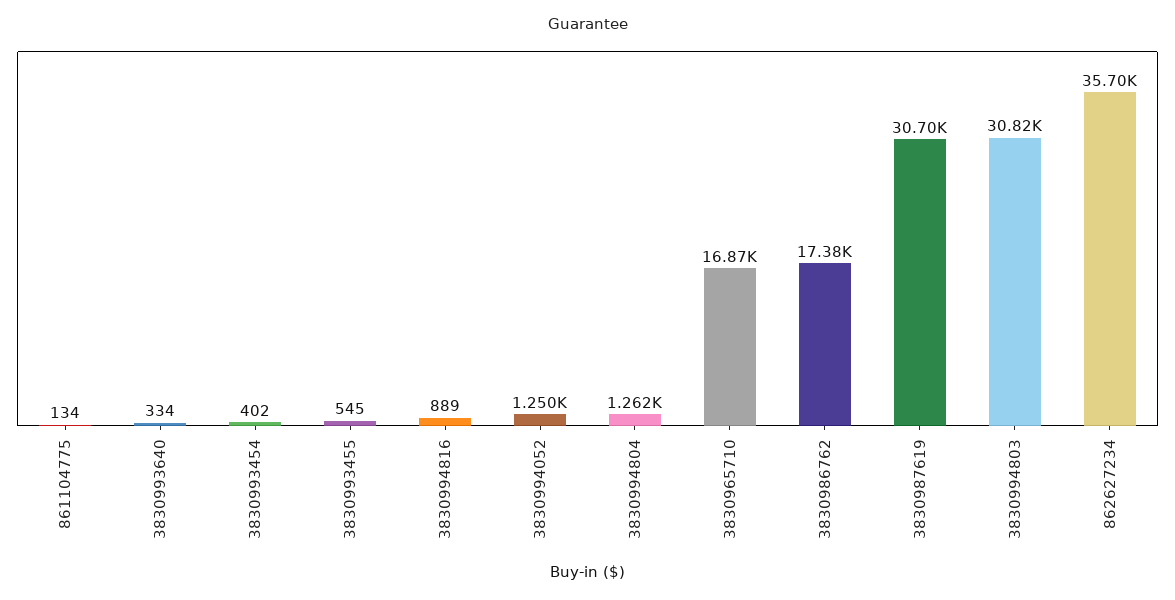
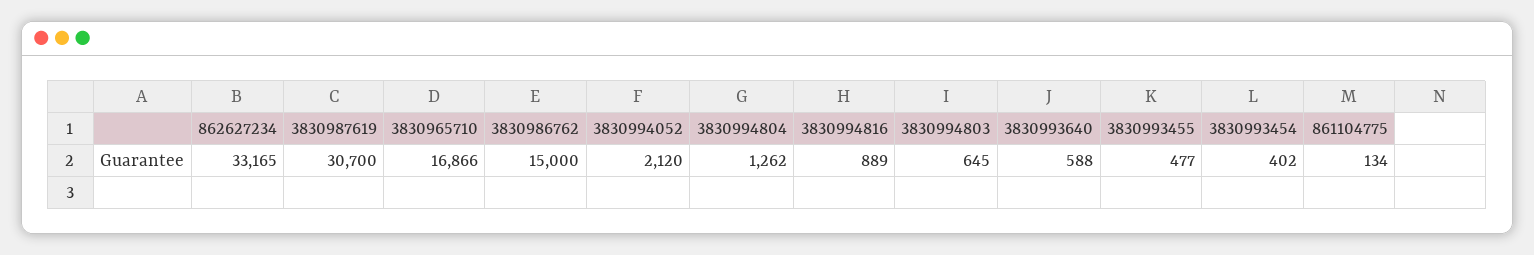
  {
    "861104775": 134,
-   "3830993640": 334,
+   "3830993640": 588,
    "3830993454": 402,
-   "3830993455": 545,
+   "3830993455": 477,
    "3830994816": 889,
-   "3830994052": 1250,
+   "3830994052": 2120,
    "3830994804": 1262,
    "3830965710": 16866,
-   "3830986762": 17380,
+   "3830986762": 15000,
    "3830987619": 30700,
-   "3830994803": 30820,
+   "3830994803": 645,
-   "862627234": 35700
+   "862627234": 33165
  }

